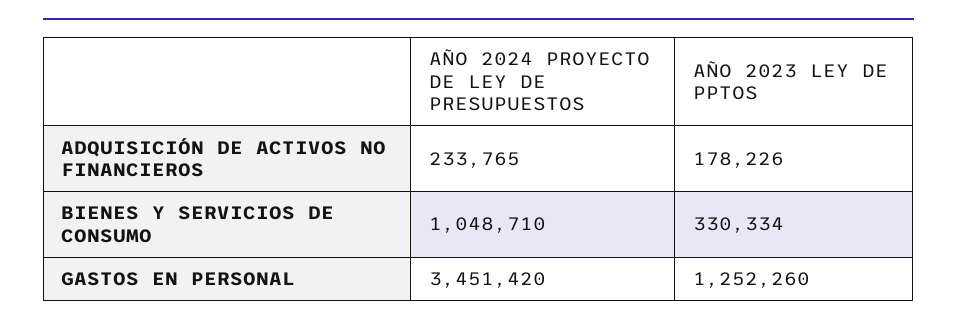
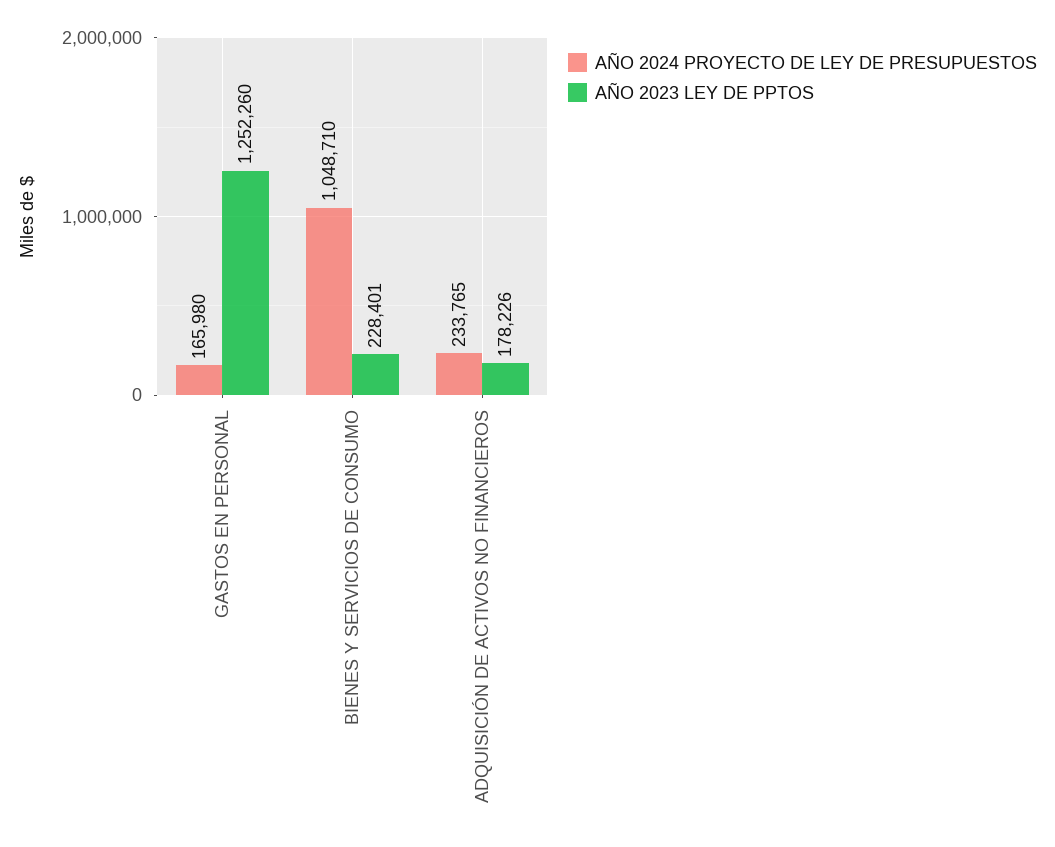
  {
    "AÑO 2024 PROYECTO DE LEY DE PRESUPUESTOS": {
      "ADQUISICIÓN DE ACTIVOS NO FINANCIEROS": 233765,
      "BIENES Y SERVICIOS DE CONSUMO": 1048710,
-     "GASTOS EN PERSONAL": 3451420
+     "GASTOS EN PERSONAL": 165980
    },
    "AÑO 2023 LEY DE PPTOS": {
      "ADQUISICIÓN DE ACTIVOS NO FINANCIEROS": 178226,
-     "BIENES Y SERVICIOS DE CONSUMO": 330334,
+     "BIENES Y SERVICIOS DE CONSUMO": 228401,
      "GASTOS EN PERSONAL": 1252260
    }
  }

